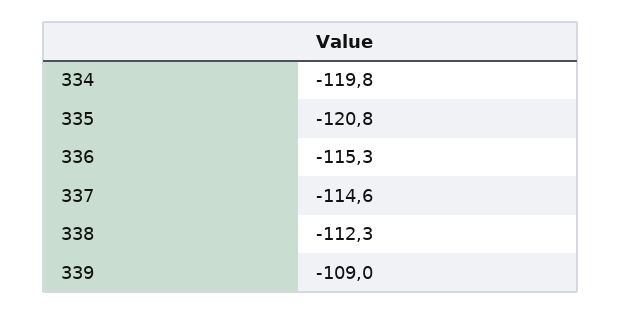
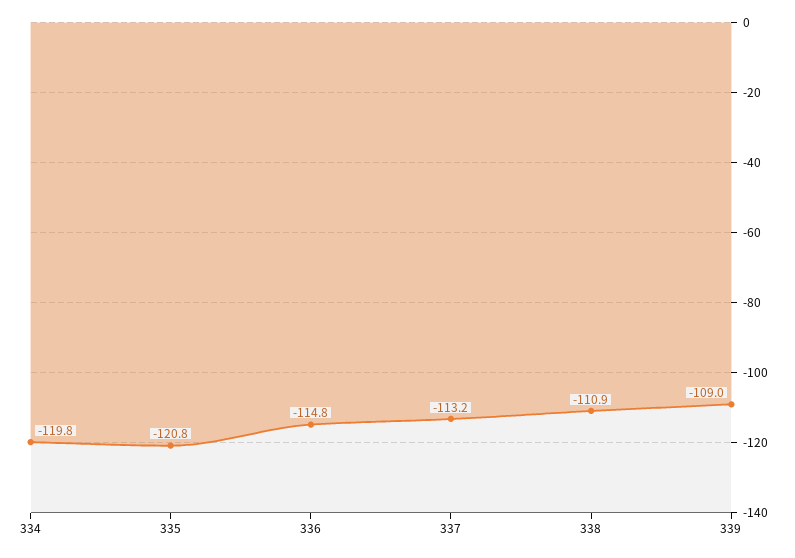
  {
    "334": -119.8,
    "335": -120.8,
-   "336": -115.3,
+   "336": -114.8,
-   "337": -114.6,
+   "337": -113.2,
-   "338": -112.3,
+   "338": -110.9,
    "339": -109
  }

